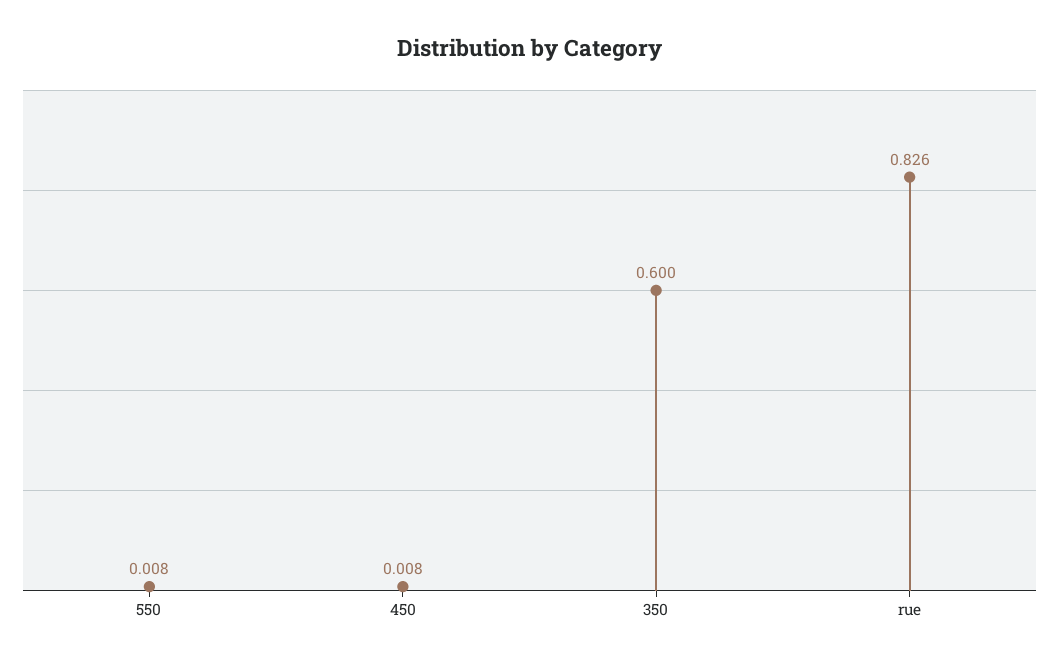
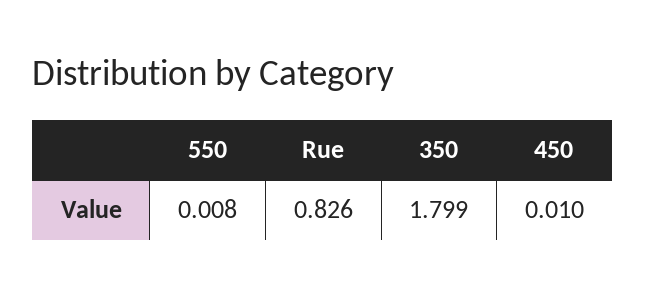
  {
    "550": 0.008,
-   "450": 0.008,
+   "450": 0.01,
-   "350": 0.6,
+   "350": 1.799,
    "rue": 0.826
  }

